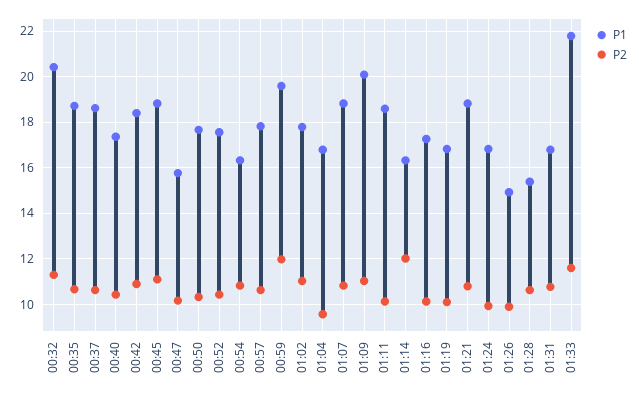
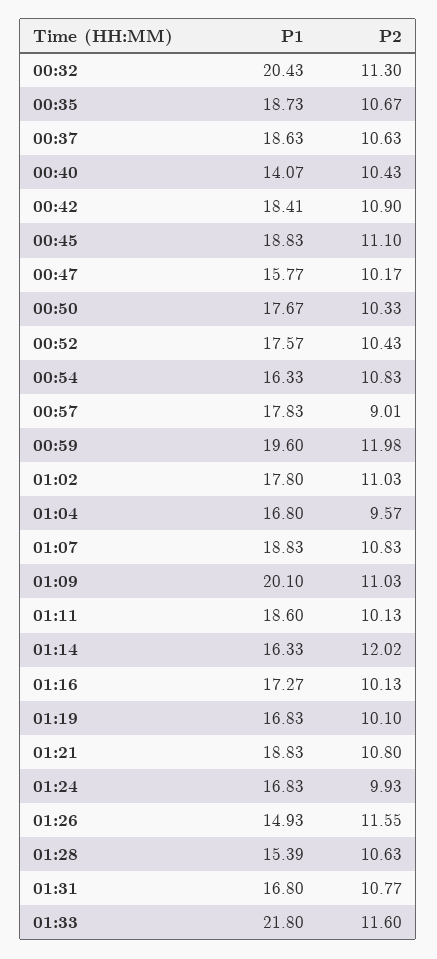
  {
    "P1": {
      "00:32": 20.43,
      "00:35": 18.73,
      "00:37": 18.63,
-     "00:40": 17.5,
+     "00:40": 14.07,
      "00:42": 18.41,
      "00:45": 18.83,
      "00:47": 15.77,
      "00:50": 17.67,
      "00:52": 17.57,
      "00:54": 16.33,
      "00:57": 17.83,
      "00:59": 19.6,
      "01:02": 17.8,
      "01:04": 16.8,
      "01:07": 18.83,
      "01:09": 20.1,
      "01:11": 18.6,
      "01:14": 16.33,
      "01:16": 17.27,
      "01:19": 16.83,
      "01:21": 18.83,
      "01:24": 16.83,
      "01:26": 14.93,
      "01:28": 15.39,
      "01:31": 16.8,
      "01:33": 21.8
    },
    "P2": {
      "00:32": 11.3,
      "00:35": 10.67,
      "00:37": 10.63,
      "00:40": 10.43,
      "00:42": 10.9,
      "00:45": 11.1,
      "00:47": 10.17,
      "00:50": 10.33,
      "00:52": 10.43,
      "00:54": 10.83,
-     "00:57": 10.5,
+     "00:57": 9.01,
      "00:59": 11.98,
      "01:02": 11.03,
      "01:04": 9.57,
      "01:07": 10.83,
      "01:09": 11.03,
      "01:11": 10.13,
      "01:14": 12.02,
      "01:16": 10.13,
      "01:19": 10.1,
      "01:21": 10.8,
      "01:24": 9.93,
-     "01:26": 10,
+     "01:26": 11.55,
      "01:28": 10.63,
      "01:31": 10.77,
      "01:33": 11.6
    }
  }

